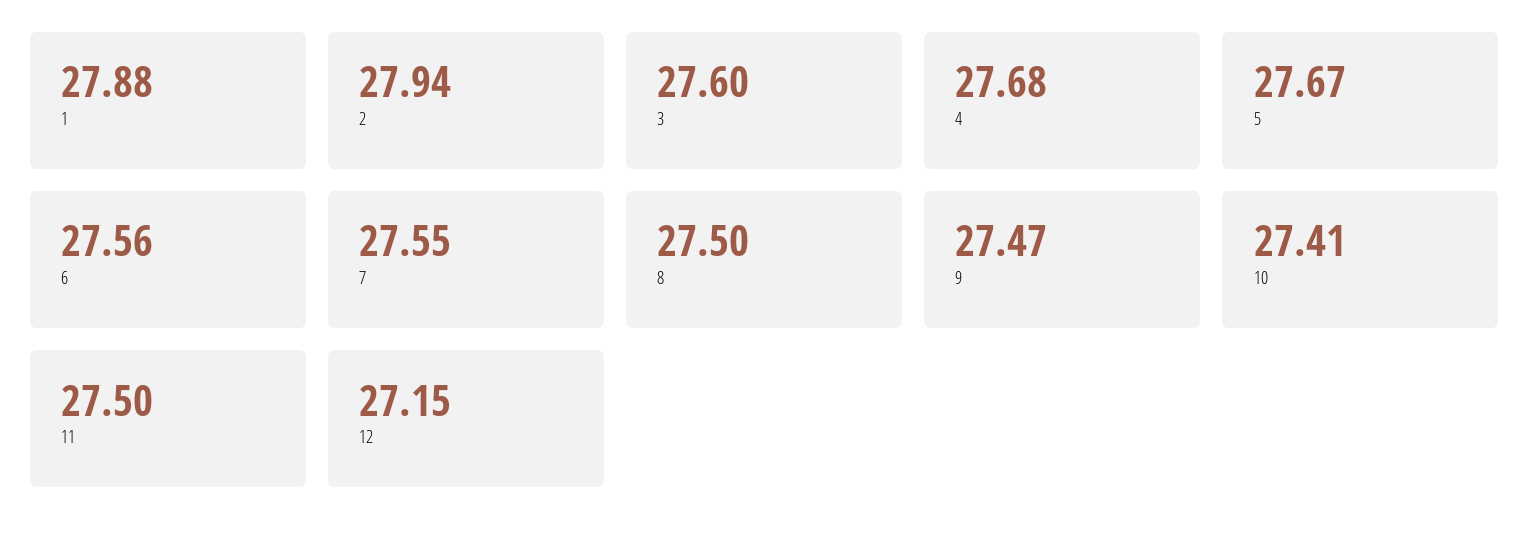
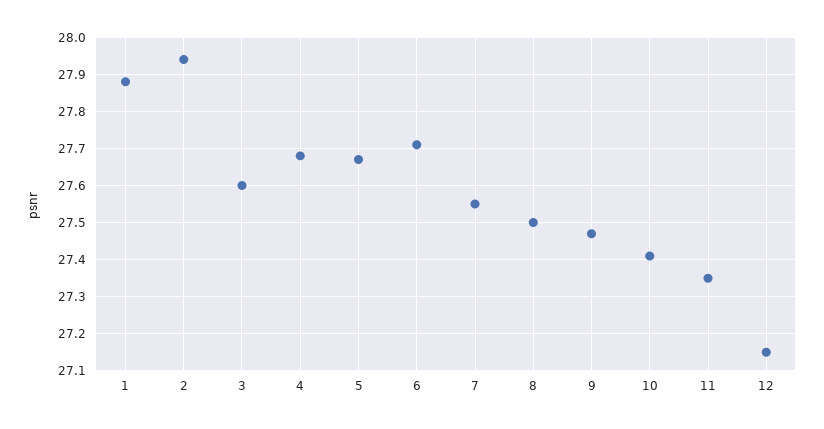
  {
    "1": 27.88,
    "2": 27.94,
    "3": 27.6,
    "4": 27.68,
    "5": 27.67,
-   "6": 27.56,
+   "6": 27.7,
    "7": 27.55,
    "8": 27.5,
    "9": 27.47,
    "10": 27.41,
-   "11": 27.5,
+   "11": 27.35,
    "12": 27.15
  }

